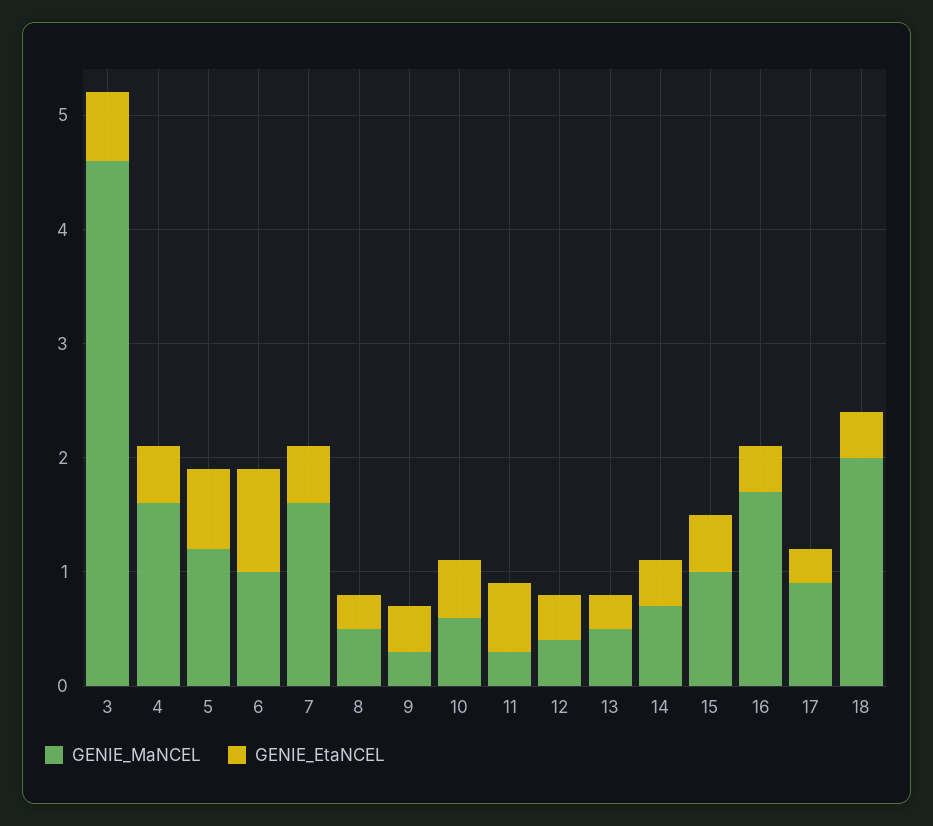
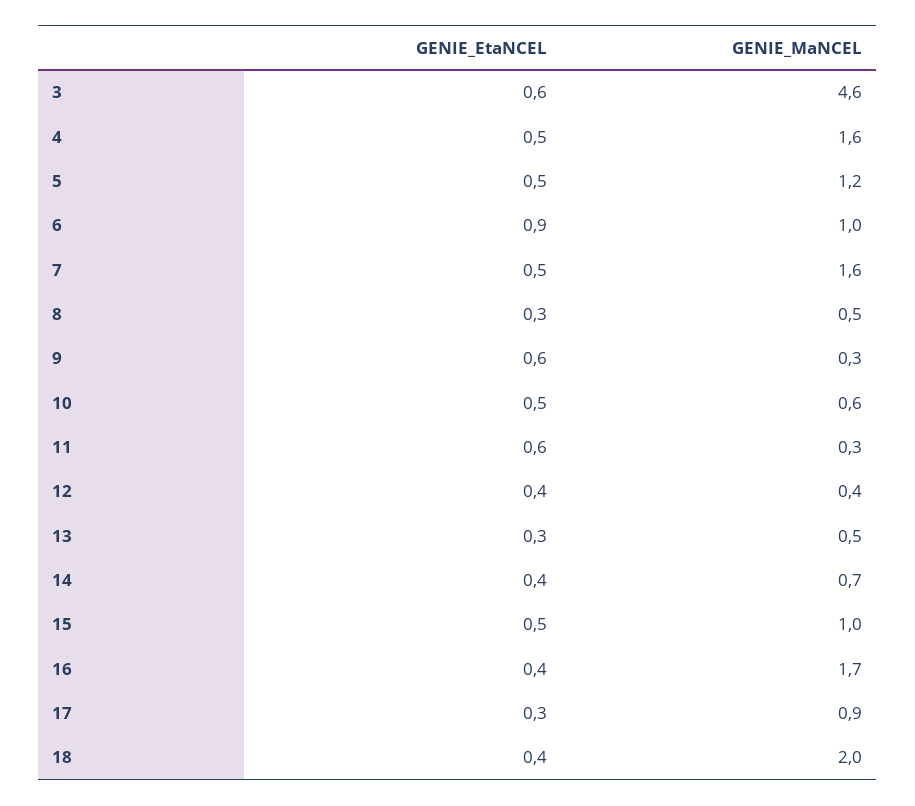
  {
    "GENIE_MaNCEL": {
      "3": 4.6,
      "4": 1.6,
      "5": 1.2,
      "6": 1,
      "7": 1.6,
      "8": 0.5,
      "9": 0.3,
      "10": 0.6,
      "11": 0.3,
      "12": 0.4,
      "13": 0.5,
      "14": 0.7,
      "15": 1,
      "16": 1.7,
      "17": 0.9,
      "18": 2
    },
    "GENIE_EtaNCEL": {
      "3": 0.6,
      "4": 0.5,
-     "5": 0.7,
+     "5": 0.5,
      "6": 0.9,
      "7": 0.5,
      "8": 0.3,
-     "9": 0.4,
+     "9": 0.6,
      "10": 0.5,
      "11": 0.6,
      "12": 0.4,
      "13": 0.3,
      "14": 0.4,
      "15": 0.5,
      "16": 0.4,
      "17": 0.3,
      "18": 0.4
    }
  }

